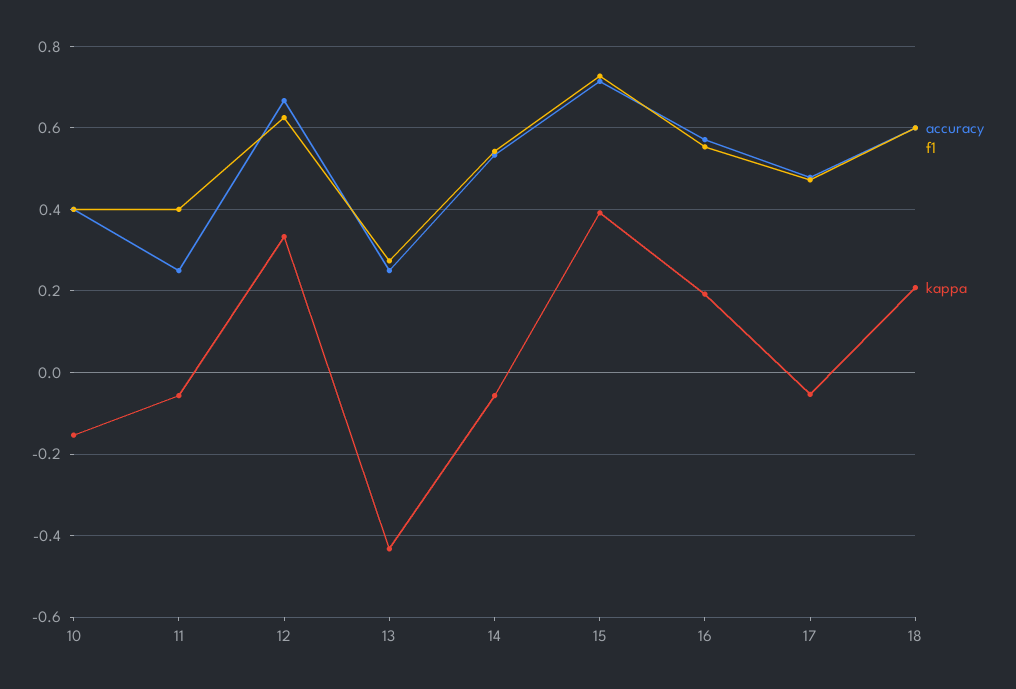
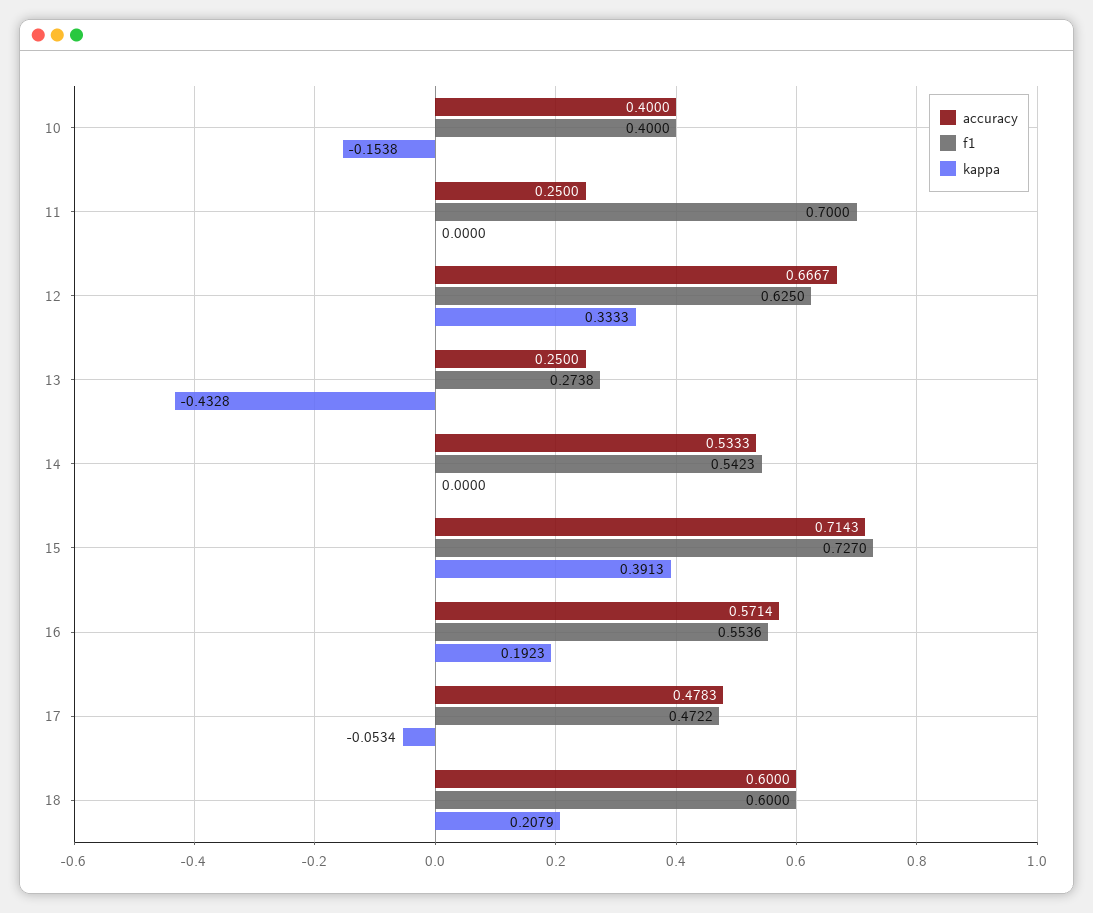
  {
    "accuracy": {
      "10": 0.4,
      "11": 0.25,
      "12": 0.6667,
      "13": 0.25,
      "14": 0.5333,
      "15": 0.7143,
      "16": 0.5714,
      "17": 0.4783,
      "18": 0.6
    },
    "f1": {
      "10": 0.4,
-     "11": 0.4,
+     "11": 0.7,
      "12": 0.625,
      "13": 0.2738,
      "14": 0.5423,
      "15": 0.727,
      "16": 0.5536,
      "17": 0.4722,
      "18": 0.6
    },
    "kappa": {
      "10": -0.1538,
-     "11": -0.06,
+     "11": 0,
      "12": 0.3333,
      "13": -0.4328,
-     "14": -0.06,
+     "14": 0,
      "15": 0.3913,
      "16": 0.1923,
      "17": -0.0534,
      "18": 0.2079
    }
  }

